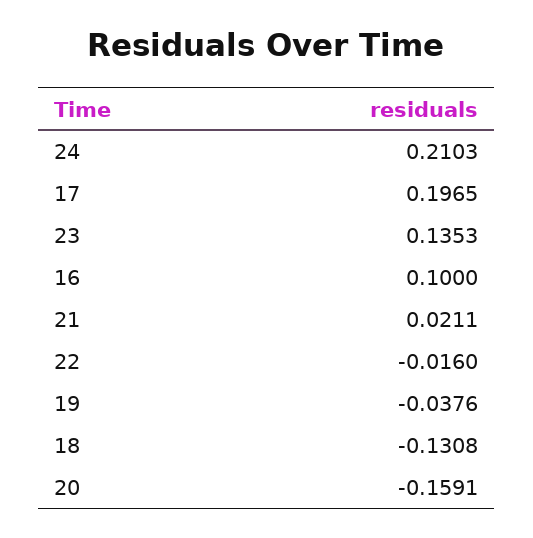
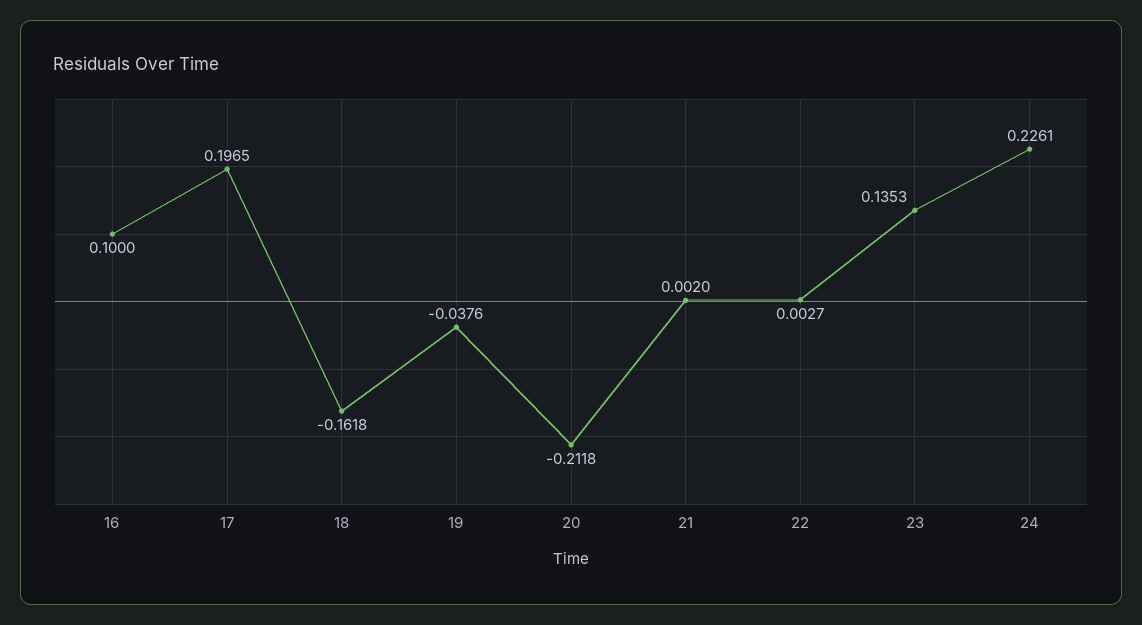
  {
-   "24": 0.2103,
+   "24": 0.2261,
    "17": 0.1965,
    "23": 0.1353,
    "16": 0.1,
-   "21": 0.0211,
+   "21": 0.002,
-   "22": -0.016,
+   "22": 0.0027,
    "19": -0.0376,
-   "18": -0.1308,
+   "18": -0.1618,
-   "20": -0.1591
+   "20": -0.2118
  }

